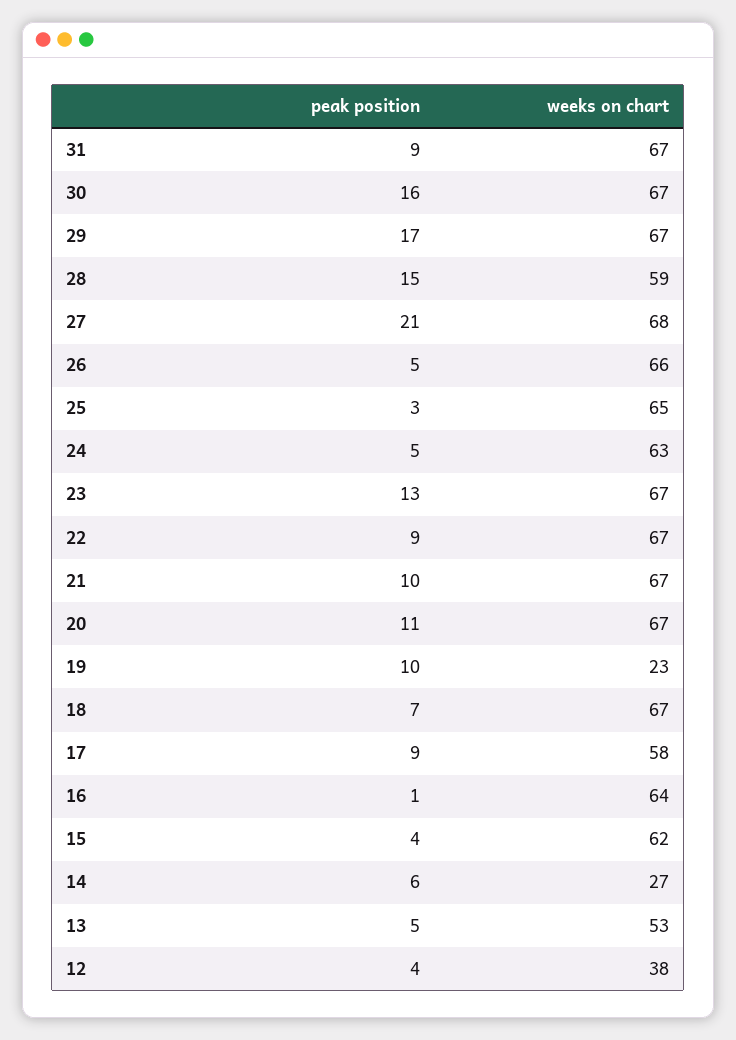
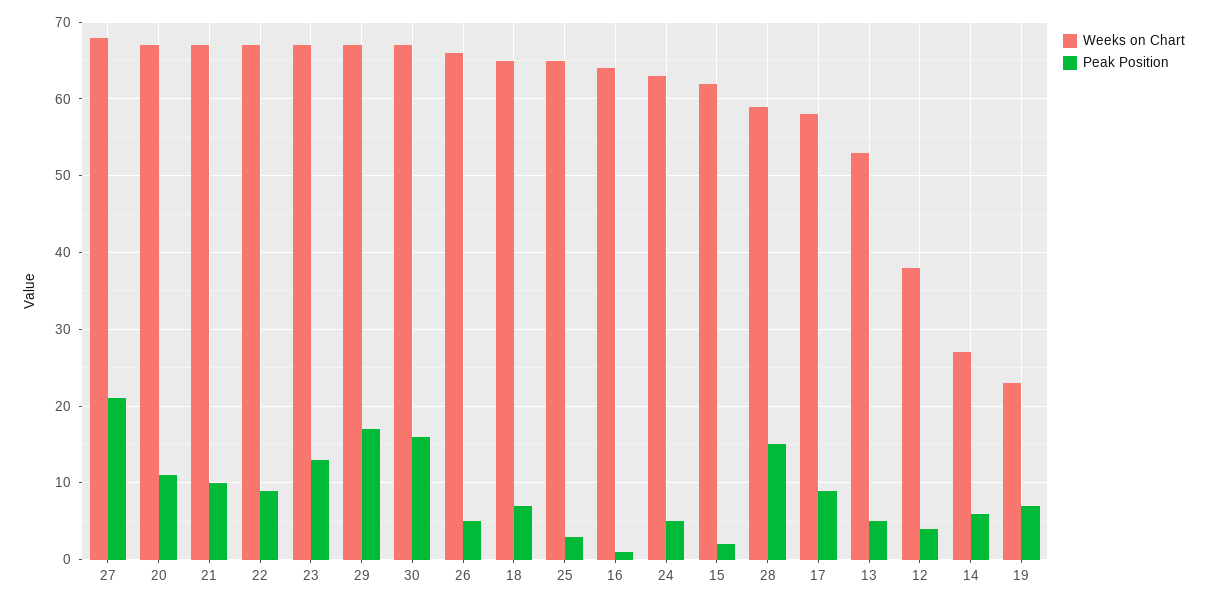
  {
    "peak position": {
-     "31": 9,
      "30": 16,
      "29": 17,
      "28": 15,
      "27": 21,
      "26": 5,
      "25": 3,
      "24": 5,
      "23": 13,
      "22": 9,
      "21": 10,
      "20": 11,
-     "19": 10,
+     "19": 7,
      "18": 7,
      "17": 9,
      "16": 1,
-     "15": 4,
+     "15": 2,
      "14": 6,
      "13": 5,
      "12": 4
    },
    "weeks on chart": {
-     "31": 67,
      "30": 67,
      "29": 67,
      "28": 59,
      "27": 68,
      "26": 66,
      "25": 65,
      "24": 63,
      "23": 67,
      "22": 67,
      "21": 67,
      "20": 67,
      "19": 23,
-     "18": 67,
+     "18": 65,
      "17": 58,
      "16": 64,
      "15": 62,
      "14": 27,
      "13": 53,
      "12": 38
    }
  }

